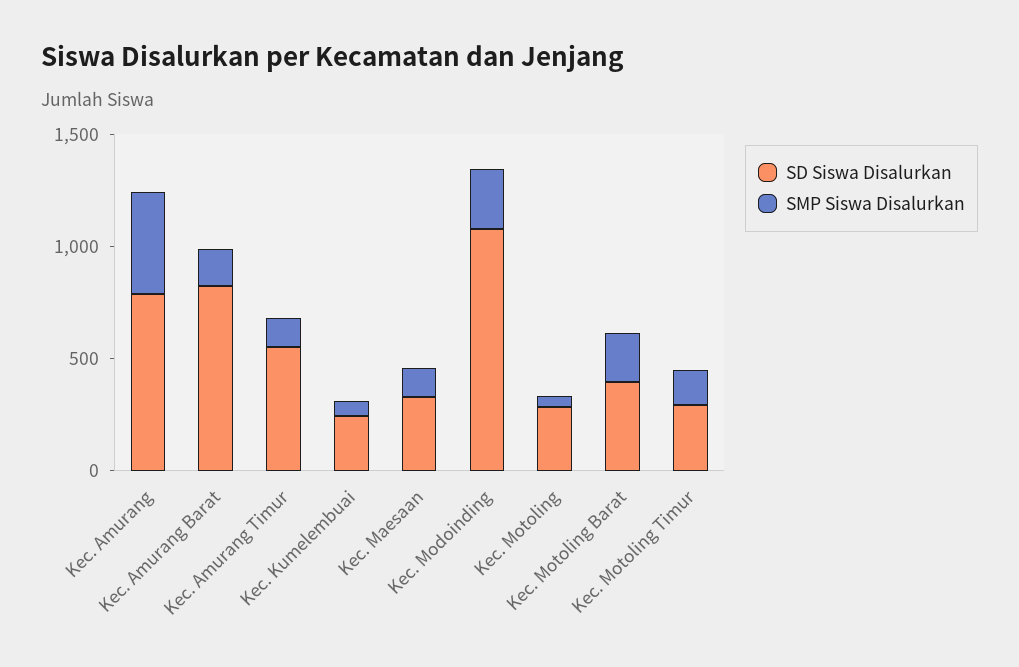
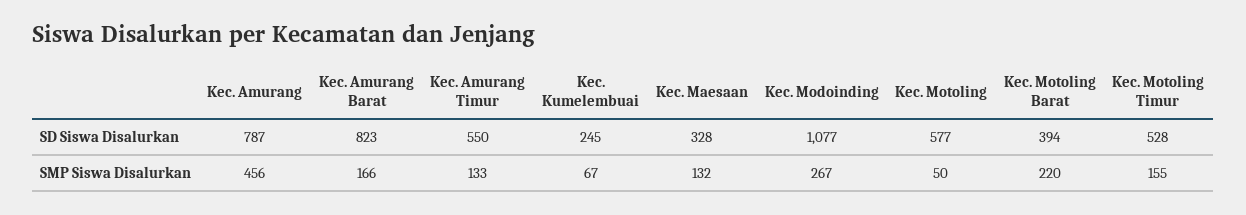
  {
    "SD Siswa Disalurkan": {
      "Kec. Amurang": 787,
      "Kec. Amurang Barat": 823,
      "Kec. Amurang Timur": 550,
      "Kec. Kumelembuai": 245,
      "Kec. Maesaan": 328,
      "Kec. Modoinding": 1077,
-     "Kec. Motoling": 300,
+     "Kec. Motoling": 577,
      "Kec. Motoling Barat": 394,
-     "Kec. Motoling Timur": 300
+     "Kec. Motoling Timur": 528
    },
    "SMP Siswa Disalurkan": {
      "Kec. Amurang": 456,
      "Kec. Amurang Barat": 166,
      "Kec. Amurang Timur": 133,
      "Kec. Kumelembuai": 67,
      "Kec. Maesaan": 132,
      "Kec. Modoinding": 267,
      "Kec. Motoling": 50,
      "Kec. Motoling Barat": 220,
      "Kec. Motoling Timur": 155
    }
  }

